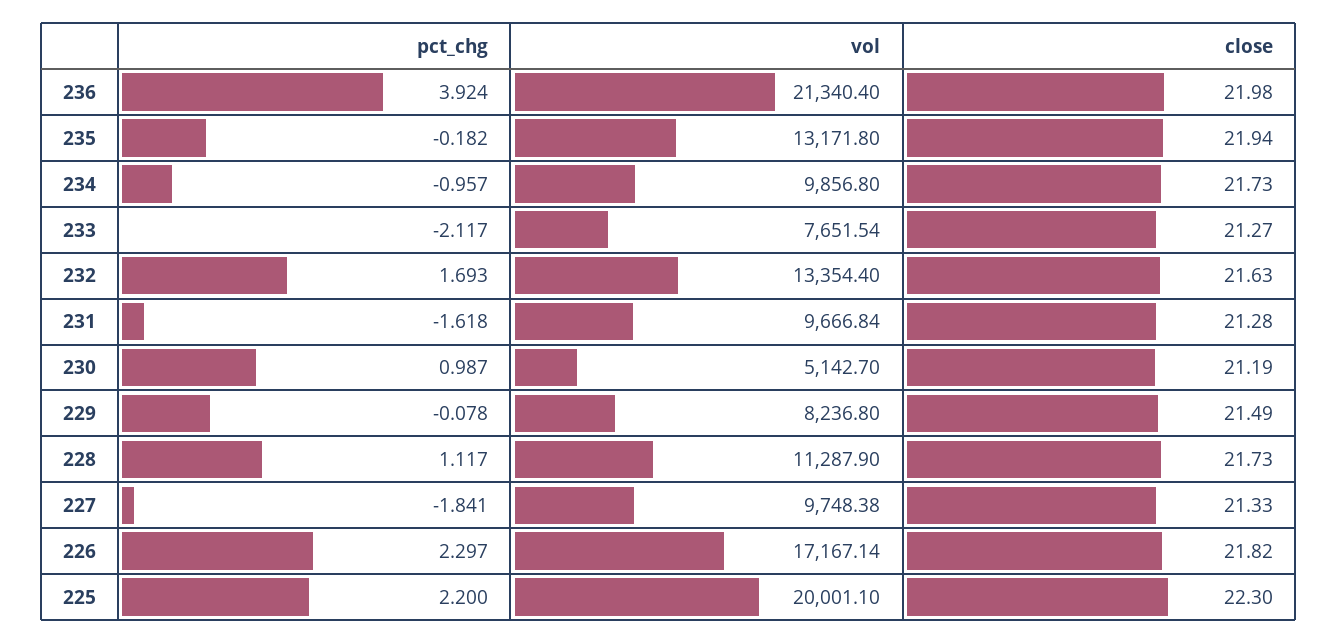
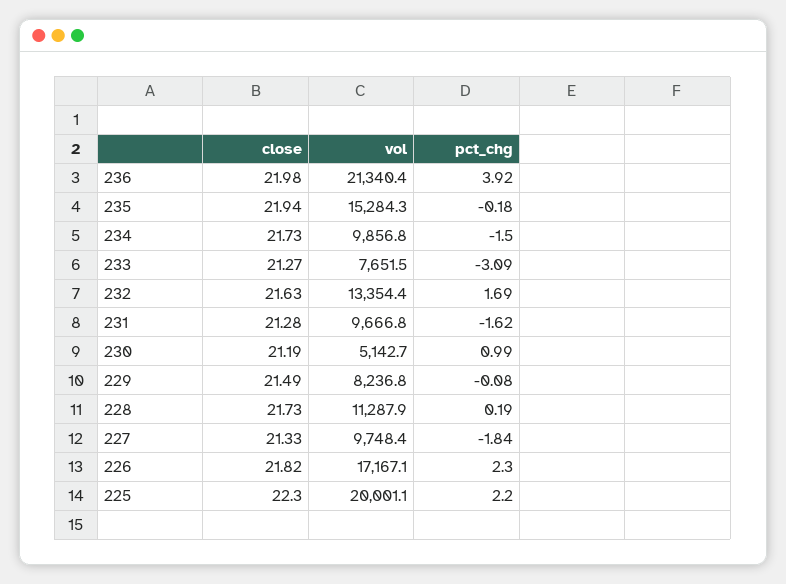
  {
    "pct_chg": {
      "236": 3.924,
      "235": -0.182,
-     "234": -0.957,
+     "234": -1.5,
-     "233": -2.117,
+     "233": -3.09,
      "232": 1.693,
      "231": -1.618,
      "230": 0.987,
      "229": -0.078,
-     "228": 1.117,
+     "228": 0.19,
      "227": -1.841,
      "226": 2.297,
      "225": 2.2
    },
    "vol": {
      "236": 21340.4,
-     "235": 13171.8,
+     "235": 15284.3,
      "234": 9856.8,
      "233": 7651.54,
      "232": 13354.4,
      "231": 9666.84,
      "230": 5142.7,
      "229": 8236.8,
      "228": 11287.9,
      "227": 9748.38,
      "226": 17167.14,
      "225": 20001.1
    },
    "close": {
      "236": 21.98,
      "235": 21.94,
      "234": 21.73,
      "233": 21.27,
      "232": 21.63,
      "231": 21.28,
      "230": 21.19,
      "229": 21.49,
      "228": 21.73,
      "227": 21.33,
      "226": 21.82,
      "225": 22.3
    }
  }

